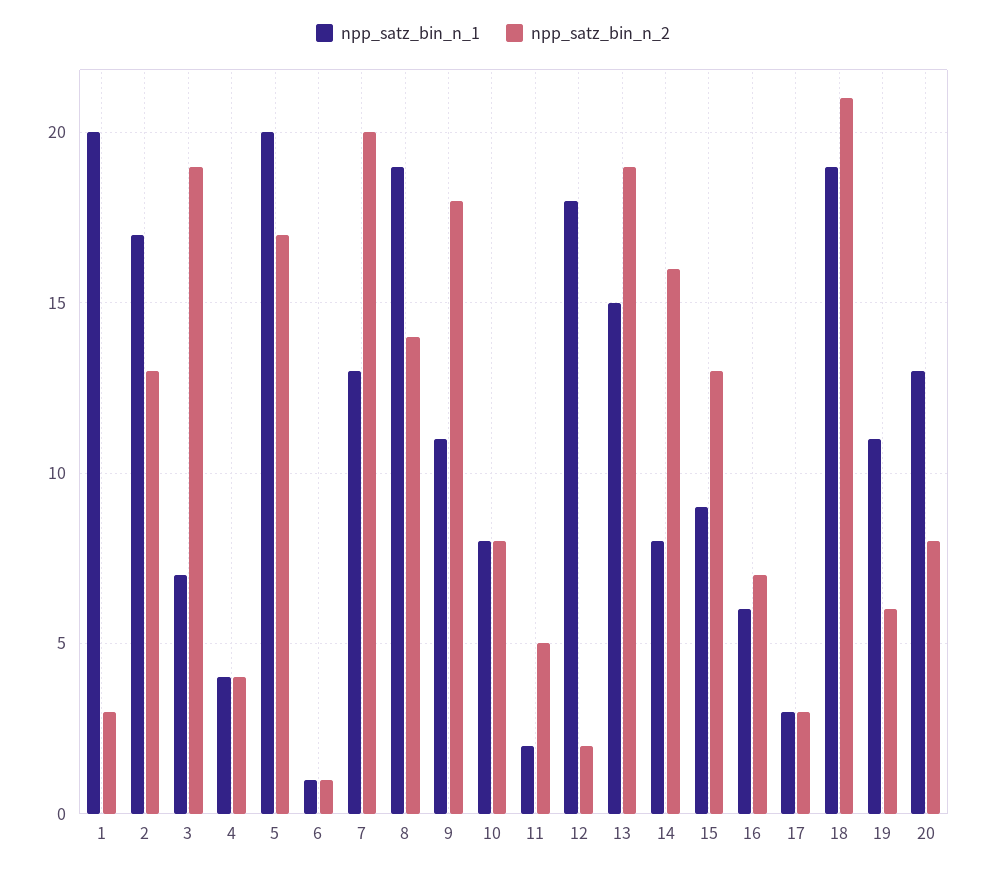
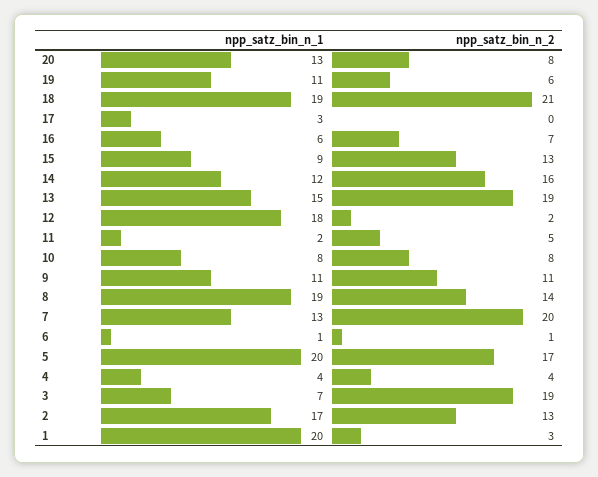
  {
    "npp_satz_bin_n_1": {
      "1": 20,
      "2": 17,
      "3": 7,
      "4": 4,
      "5": 20,
      "6": 1,
      "7": 13,
      "8": 19,
      "9": 11,
      "10": 8,
      "11": 2,
      "12": 18,
      "13": 15,
-     "14": 8,
+     "14": 12,
      "15": 9,
      "16": 6,
      "17": 3,
      "18": 19,
      "19": 11,
      "20": 13
    },
    "npp_satz_bin_n_2": {
      "1": 3,
      "2": 13,
      "3": 19,
      "4": 4,
      "5": 17,
      "6": 1,
      "7": 20,
      "8": 14,
-     "9": 18,
+     "9": 11,
      "10": 8,
      "11": 5,
      "12": 2,
      "13": 19,
      "14": 16,
      "15": 13,
      "16": 7,
-     "17": 3,
+     "17": 0,
      "18": 21,
      "19": 6,
      "20": 8
    }
  }

